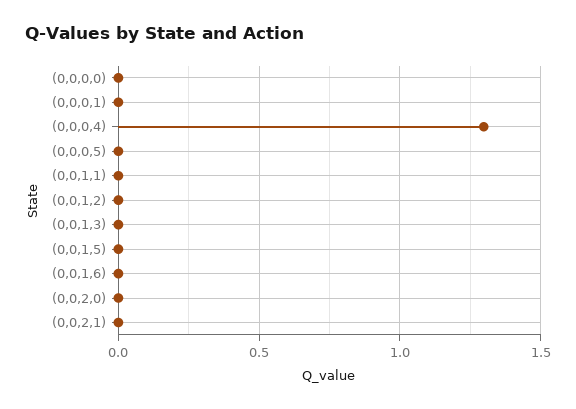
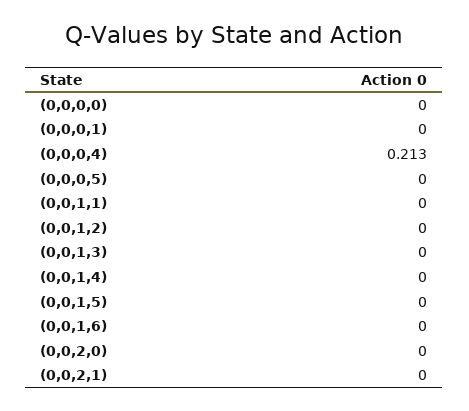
  {
    "(0,0,0,0)": 0,
    "(0,0,0,1)": 0,
-   "(0,0,0,4)": 1.3,
+   "(0,0,0,4)": 0.213,
    "(0,0,0,5)": 0,
    "(0,0,1,1)": 0,
    "(0,0,1,2)": 0,
    "(0,0,1,3)": 0,
    "(0,0,1,5)": 0,
    "(0,0,1,6)": 0,
    "(0,0,2,0)": 0,
-   "(0,0,2,1)": 0
+   "(0,0,2,1)": 0,
+   "(0,0,1,4)": 0
  }

